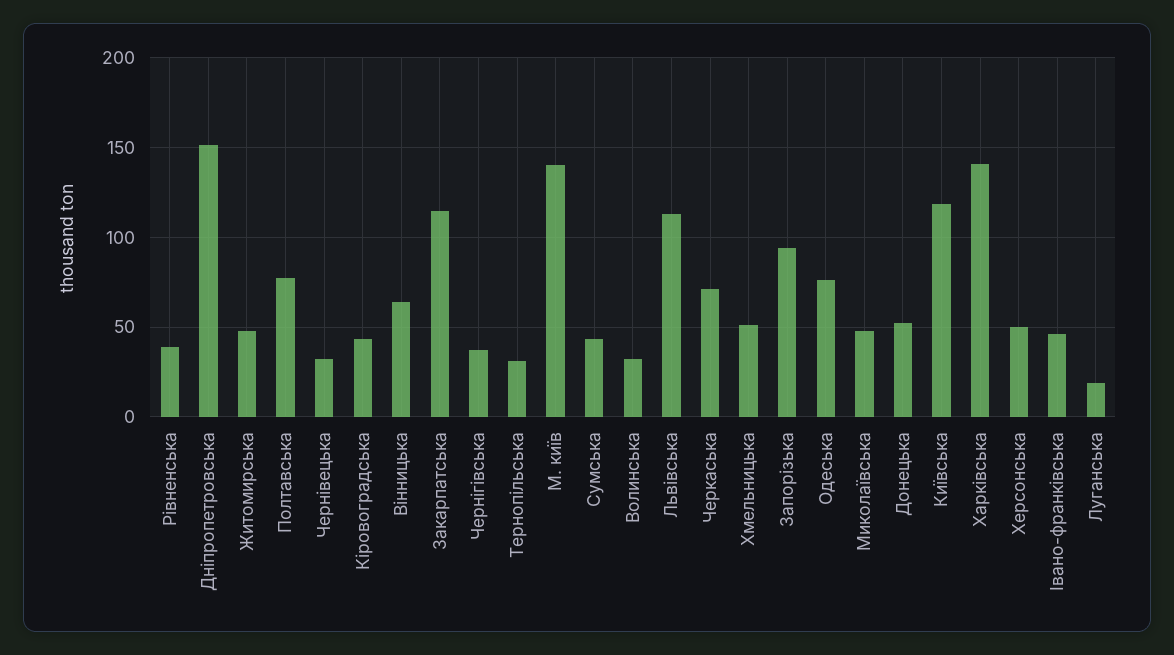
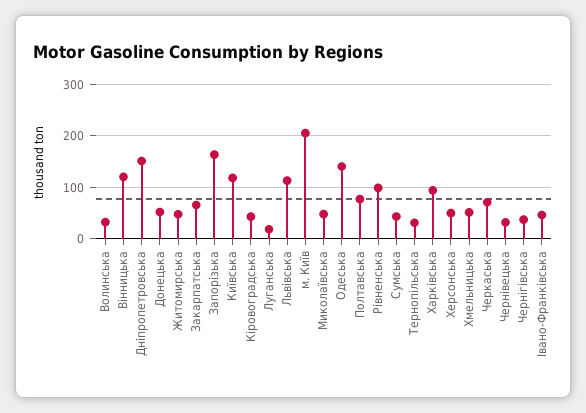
  {
-   "Рівненська": 40,
+   "Рівненська": 100,
    "Дніпропетровська": 150,
    "Житомирська": 50,
    "Полтавська": 75,
    "Чернівецька": 30,
    "Кіровоградська": 45,
-   "Вінницька": 65,
+   "Вінницька": 120,
-   "Закарпатська": 115,
+   "Закарпатська": 60,
    "Чернігівська": 35,
    "Тернопільська": 30,
-   "М. київ": 140,
+   "М. київ": 200,
    "Сумська": 45,
    "Волинська": 30,
    "Львівська": 115,
    "Черкаська": 70,
    "Хмельницька": 50,
-   "Запорізька": 95,
+   "Запорізька": 160,
-   "Одеська": 75,
+   "Одеська": 140,
    "Миколаївська": 50,
    "Донецька": 50,
    "Київська": 120,
-   "Харківська": 140,
+   "Харківська": 100,
    "Херсонська": 50,
    "Івано-франківська": 45,
    "Луганська": 20
  }

